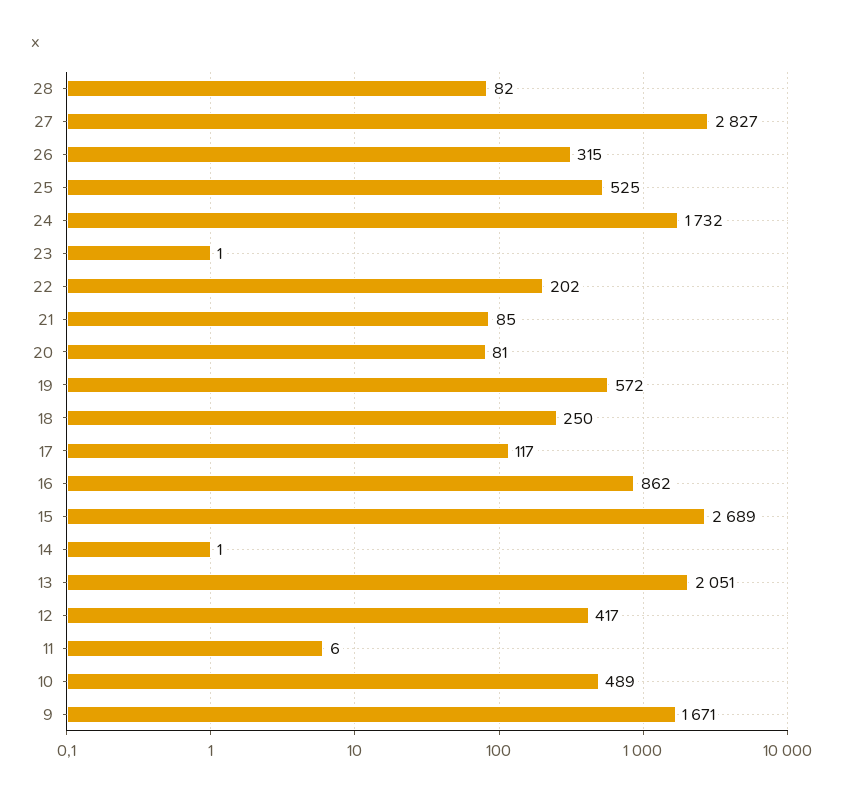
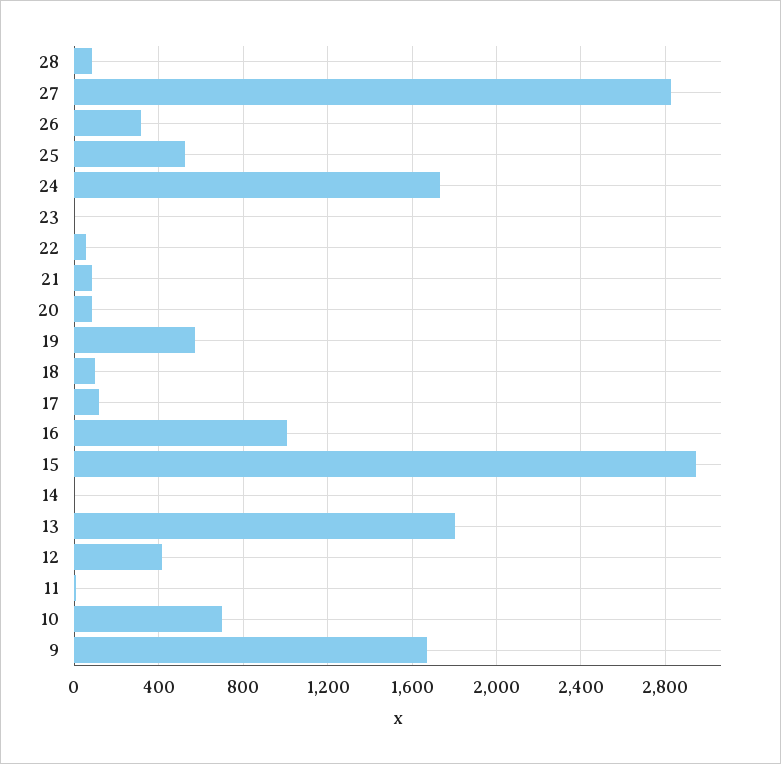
  {
    "28": 82,
    "27": 2827,
    "26": 315,
    "25": 525,
    "24": 1732,
    "23": 1,
-   "22": 202,
+   "22": 50,
    "21": 85,
    "20": 81,
    "19": 572,
-   "18": 250,
+   "18": 100,
    "17": 117,
-   "16": 862,
+   "16": 1000,
-   "15": 2689,
+   "15": 2950,
    "14": 1,
-   "13": 2051,
+   "13": 1800,
    "12": 417,
    "11": 6,
-   "10": 489,
+   "10": 700,
    "9": 1671
  }

